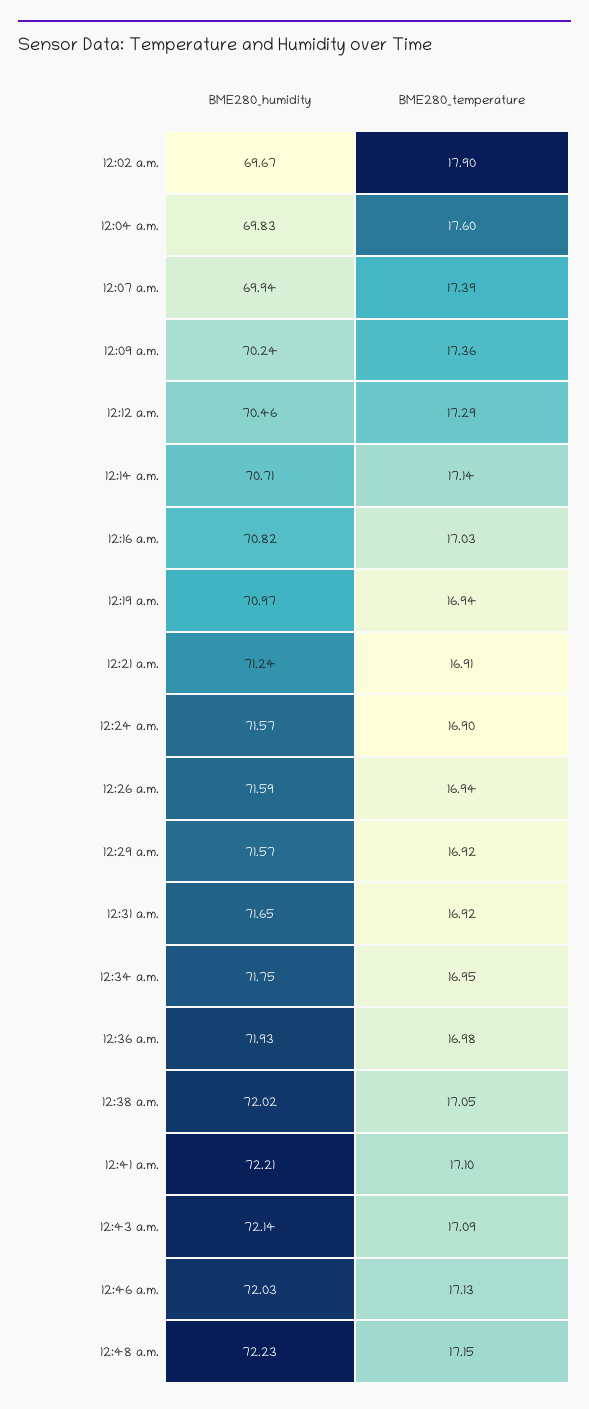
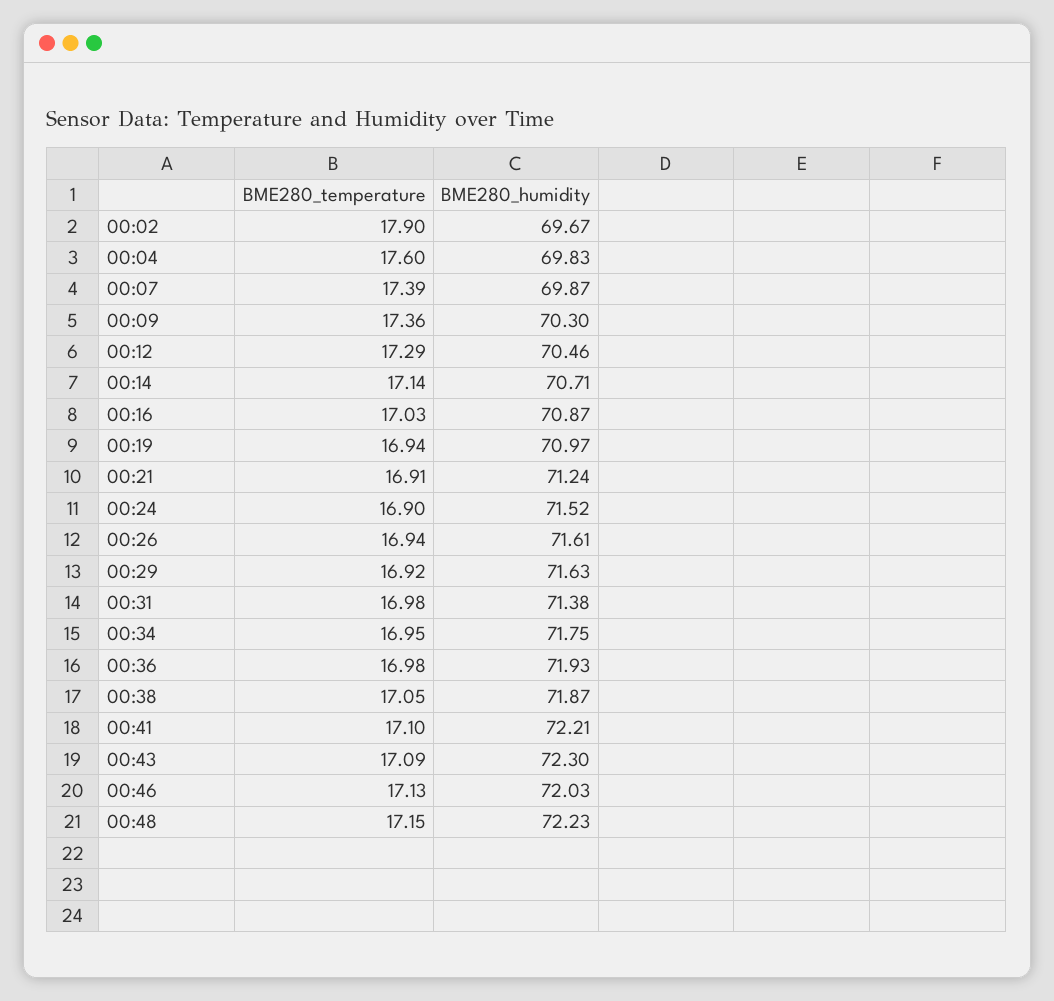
  {
    "BME280_humidity": {
      "12:02 a.m.": 69.67,
      "12:04 a.m.": 69.83,
-     "12:07 a.m.": 69.94,
+     "12:07 a.m.": 69.87,
-     "12:09 a.m.": 70.24,
+     "12:09 a.m.": 70.3,
      "12:12 a.m.": 70.46,
      "12:14 a.m.": 70.71,
-     "12:16 a.m.": 70.82,
+     "12:16 a.m.": 70.87,
      "12:19 a.m.": 70.97,
      "12:21 a.m.": 71.24,
-     "12:24 a.m.": 71.57,
+     "12:24 a.m.": 71.52,
-     "12:26 a.m.": 71.59,
+     "12:26 a.m.": 71.61,
-     "12:29 a.m.": 71.57,
+     "12:29 a.m.": 71.63,
-     "12:31 a.m.": 71.65,
+     "12:31 a.m.": 71.38,
      "12:34 a.m.": 71.75,
      "12:36 a.m.": 71.93,
-     "12:38 a.m.": 72.02,
+     "12:38 a.m.": 71.87,
      "12:41 a.m.": 72.21,
-     "12:43 a.m.": 72.14,
+     "12:43 a.m.": 72.3,
      "12:46 a.m.": 72.03,
      "12:48 a.m.": 72.23
    },
    "BME280_temperature": {
      "12:02 a.m.": 17.9,
      "12:04 a.m.": 17.6,
      "12:07 a.m.": 17.39,
      "12:09 a.m.": 17.36,
      "12:12 a.m.": 17.29,
      "12:14 a.m.": 17.14,
      "12:16 a.m.": 17.03,
      "12:19 a.m.": 16.94,
      "12:21 a.m.": 16.91,
      "12:24 a.m.": 16.9,
      "12:26 a.m.": 16.94,
      "12:29 a.m.": 16.92,
-     "12:31 a.m.": 16.92,
+     "12:31 a.m.": 16.98,
      "12:34 a.m.": 16.95,
      "12:36 a.m.": 16.98,
      "12:38 a.m.": 17.05,
      "12:41 a.m.": 17.1,
      "12:43 a.m.": 17.09,
      "12:46 a.m.": 17.13,
      "12:48 a.m.": 17.15
    }
  }

